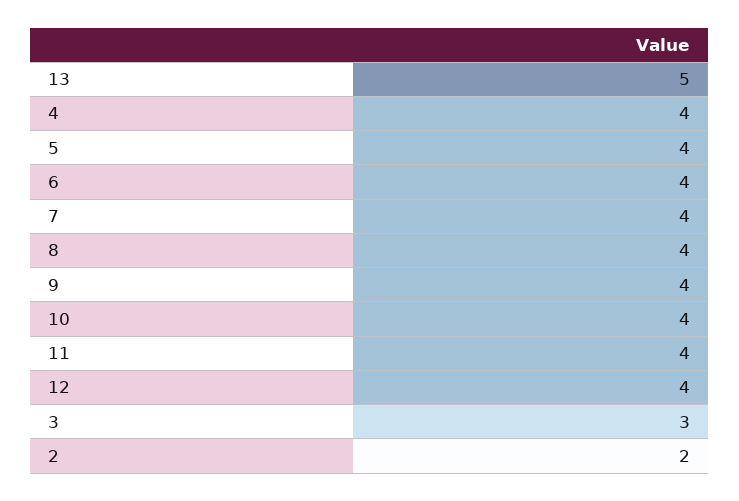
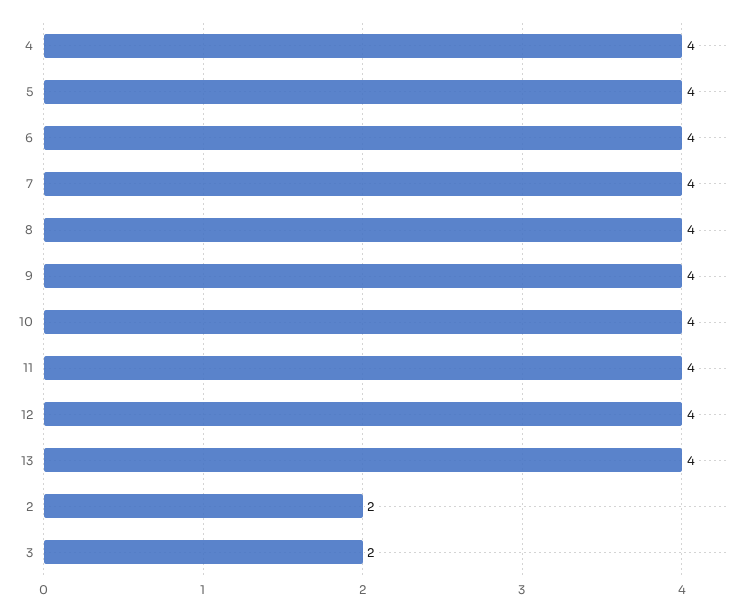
  {
-   "13": 5,
+   "13": 4,
    "4": 4,
    "5": 4,
    "6": 4,
    "7": 4,
    "8": 4,
    "9": 4,
    "10": 4,
    "11": 4,
    "12": 4,
-   "3": 3,
+   "3": 2,
    "2": 2
  }

